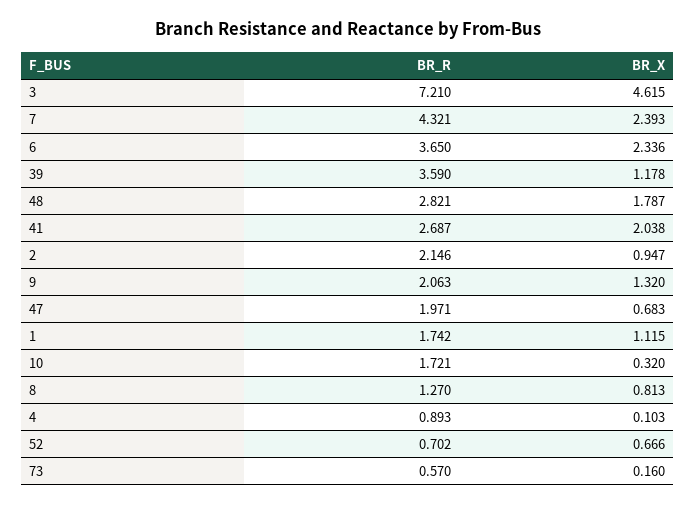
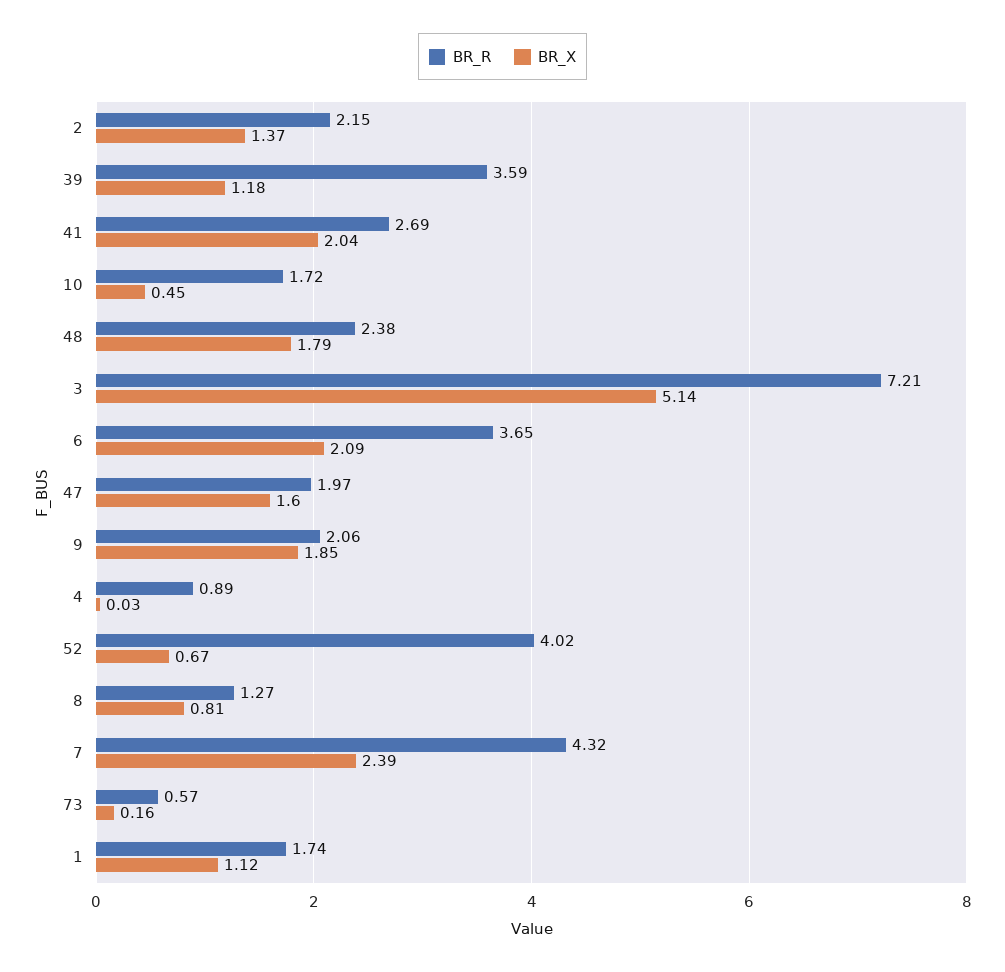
  {
    "BR_R": {
      "3": 7.21,
      "7": 4.321,
      "6": 3.65,
      "39": 3.59,
-     "48": 2.821,
+     "48": 2.38,
      "41": 2.687,
      "2": 2.146,
      "9": 2.063,
      "47": 1.971,
      "1": 1.742,
      "10": 1.721,
      "8": 1.27,
      "4": 0.893,
-     "52": 0.702,
+     "52": 4.02,
      "73": 0.57
    },
    "BR_X": {
-     "3": 4.615,
+     "3": 5.14,
      "7": 2.393,
-     "6": 2.336,
+     "6": 2.09,
      "39": 1.178,
      "48": 1.787,
      "41": 2.038,
-     "2": 0.947,
+     "2": 1.37,
-     "9": 1.32,
+     "9": 1.85,
-     "47": 0.683,
+     "47": 1.6,
      "1": 1.115,
-     "10": 0.32,
+     "10": 0.45,
      "8": 0.813,
-     "4": 0.103,
+     "4": 0.03,
      "52": 0.666,
      "73": 0.16
    }
  }

